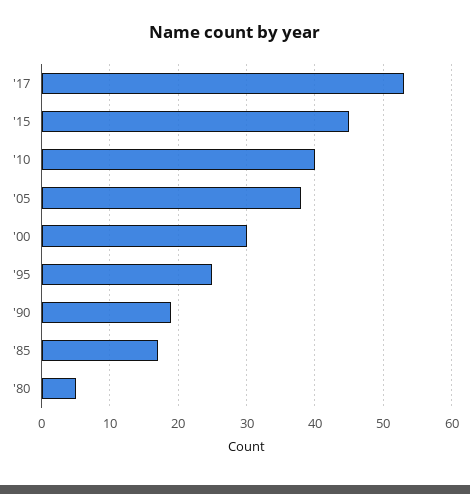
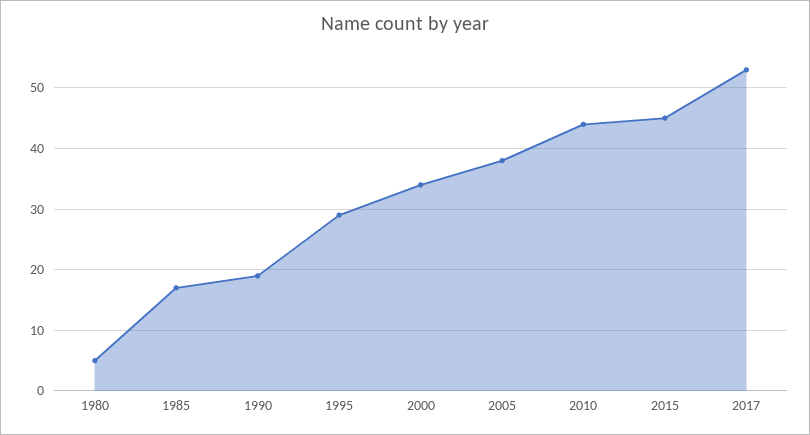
  {
    "'17": 53,
    "'15": 45,
-   "'10": 40,
+   "'10": 44,
    "'05": 38,
-   "'00": 30,
+   "'00": 34,
-   "'95": 25,
+   "'95": 29,
    "'90": 19,
    "'85": 17,
    "'80": 5
  }

